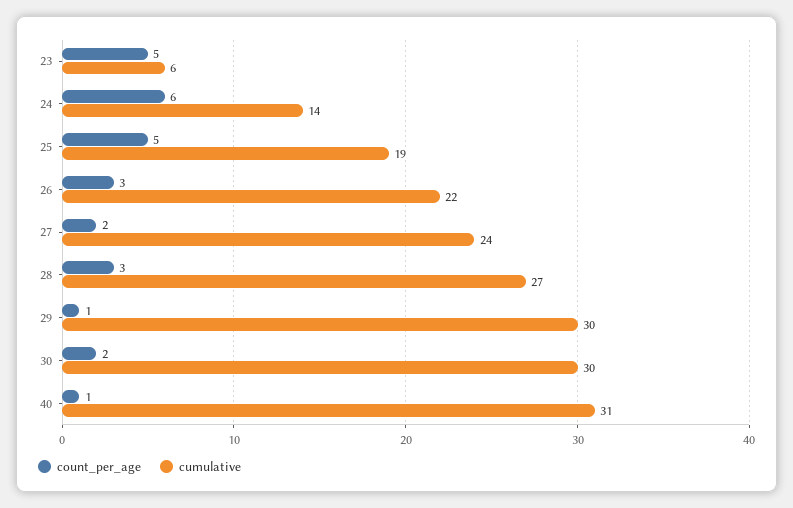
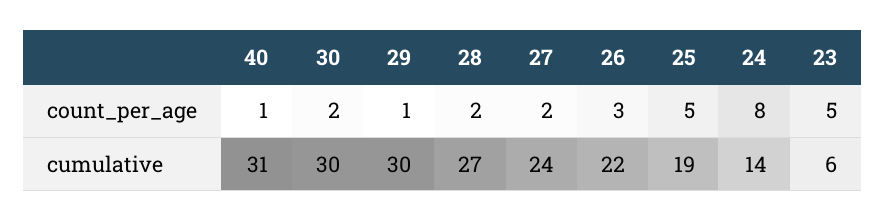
  {
    "count_per_age": {
      "23": 5,
-     "24": 6,
+     "24": 8,
      "25": 5,
      "26": 3,
      "27": 2,
-     "28": 3,
+     "28": 2,
      "29": 1,
      "30": 2,
      "40": 1
    },
    "cumulative": {
      "23": 6,
      "24": 14,
      "25": 19,
      "26": 22,
      "27": 24,
      "28": 27,
      "29": 30,
      "30": 30,
      "40": 31
    }
  }

